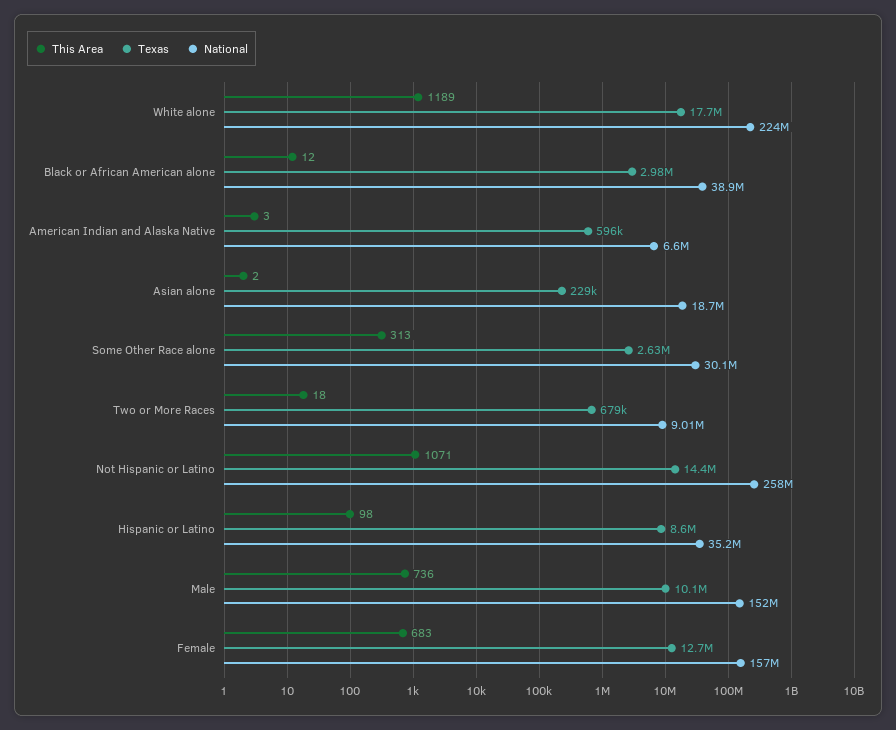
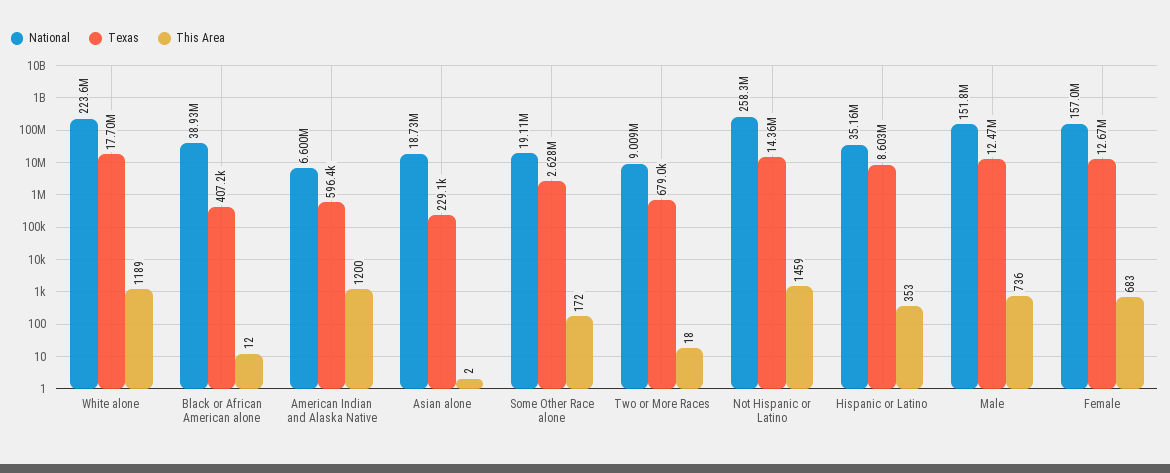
  {
    "This Area": {
      "White alone": 1189,
      "Black or African American alone": 12,
-     "American Indian and Alaska Native": 3,
+     "American Indian and Alaska Native": 1200,
      "Asian alone": 2,
-     "Some Other Race alone": 313,
+     "Some Other Race alone": 172,
      "Two or More Races": 18,
-     "Not Hispanic or Latino": 1071,
+     "Not Hispanic or Latino": 1459,
-     "Hispanic or Latino": 98,
+     "Hispanic or Latino": 353,
      "Male": 736,
      "Female": 683
    },
    "Texas": {
      "White alone": 17700000,
-     "Black or African American alone": 2980000,
+     "Black or African American alone": 407200,
      "American Indian and Alaska Native": 596400,
      "Asian alone": 229100,
      "Some Other Race alone": 2628000,
      "Two or More Races": 679000,
      "Not Hispanic or Latino": 14360000,
      "Hispanic or Latino": 8603000,
-     "Male": 10100000,
+     "Male": 12470000,
      "Female": 12670000
    },
    "National": {
      "White alone": 223600000,
      "Black or African American alone": 38930000,
      "American Indian and Alaska Native": 6600000,
      "Asian alone": 18730000,
-     "Some Other Race alone": 30100000,
+     "Some Other Race alone": 19110000,
      "Two or More Races": 9009000,
      "Not Hispanic or Latino": 258300000,
      "Hispanic or Latino": 35160000,
      "Male": 151800000,
      "Female": 157000000
    }
  }

